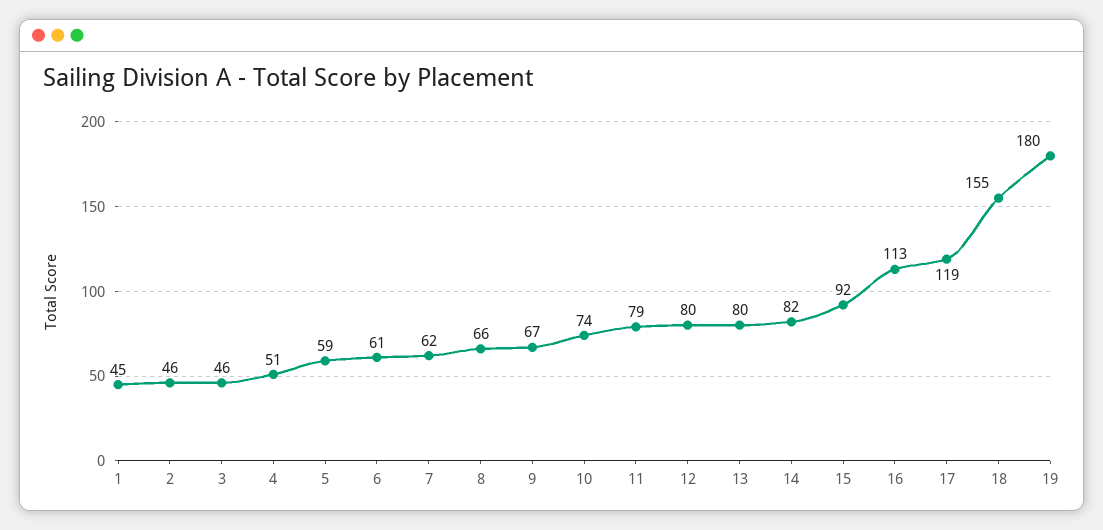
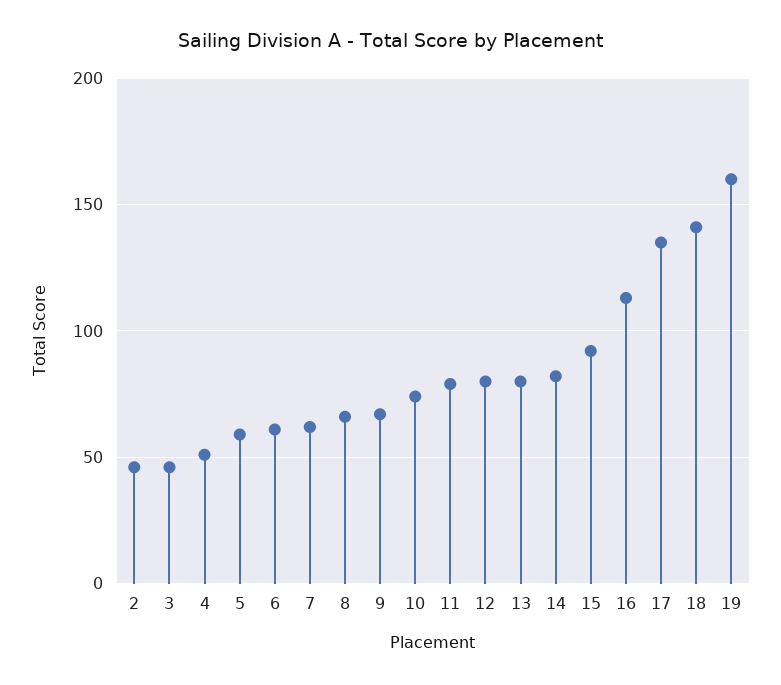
  {
-   "1": 45,
    "2": 46,
    "3": 46,
    "4": 51,
    "5": 59,
    "6": 61,
    "7": 62,
    "8": 66,
    "9": 67,
    "10": 74,
    "11": 79,
    "12": 80,
    "13": 80,
    "14": 82,
    "15": 92,
    "16": 113,
-   "17": 119,
+   "17": 135,
-   "18": 155,
+   "18": 140,
-   "19": 180
+   "19": 160
  }

